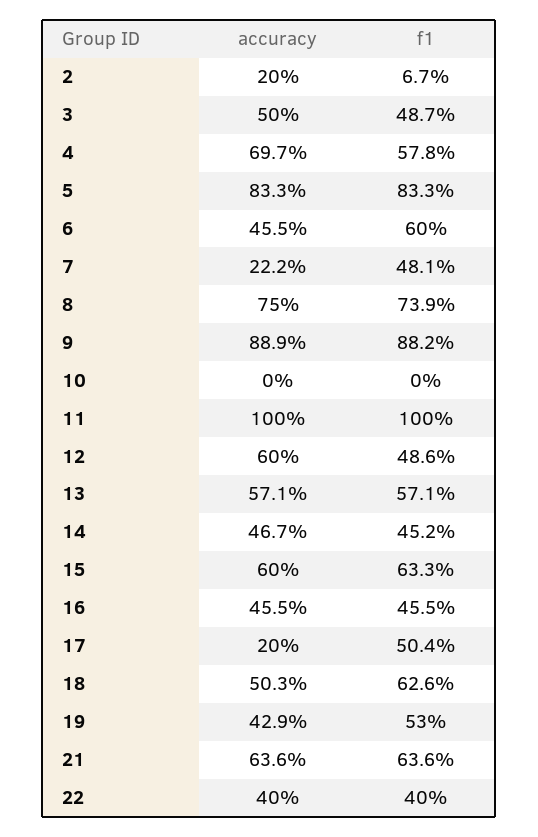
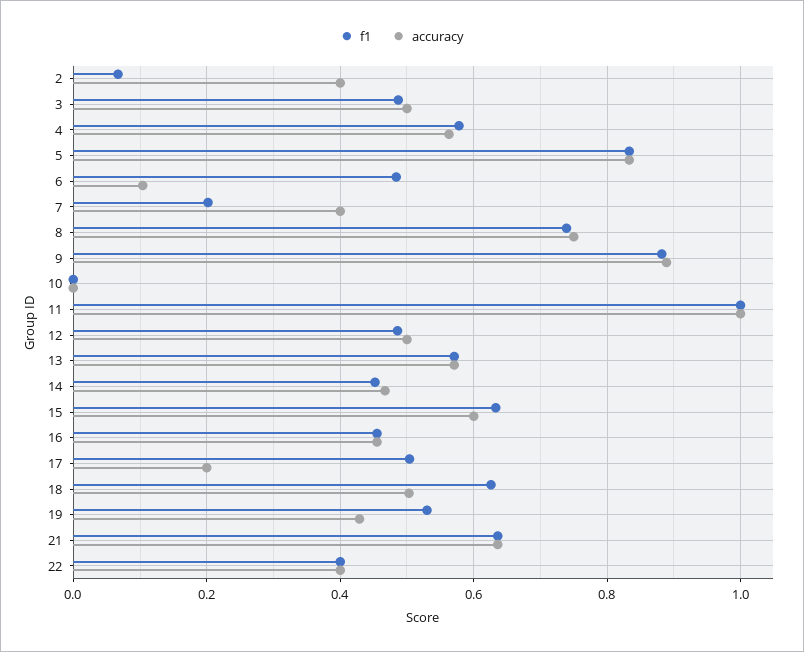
  {
    "accuracy": {
-     "2": 0.2,
+     "2": 0.4,
      "3": 0.5,
-     "4": 0.697,
+     "4": 0.56,
      "5": 0.833,
-     "6": 0.455,
+     "6": 0.1,
-     "7": 0.222,
+     "7": 0.4,
      "8": 0.75,
      "9": 0.889,
      "10": 0,
      "11": 1,
-     "12": 0.6,
+     "12": 0.5,
      "13": 0.571,
      "14": 0.467,
      "15": 0.6,
      "16": 0.455,
      "17": 0.2,
      "18": 0.503,
      "19": 0.429,
      "21": 0.636,
      "22": 0.4
    },
    "f1": {
      "2": 0.067,
      "3": 0.487,
      "4": 0.578,
      "5": 0.833,
-     "6": 0.6,
+     "6": 0.48,
-     "7": 0.481,
+     "7": 0.2,
      "8": 0.739,
      "9": 0.882,
      "10": 0,
      "11": 1,
      "12": 0.486,
      "13": 0.571,
      "14": 0.452,
      "15": 0.633,
      "16": 0.455,
      "17": 0.504,
      "18": 0.626,
      "19": 0.53,
      "21": 0.636,
      "22": 0.4
    }
  }

